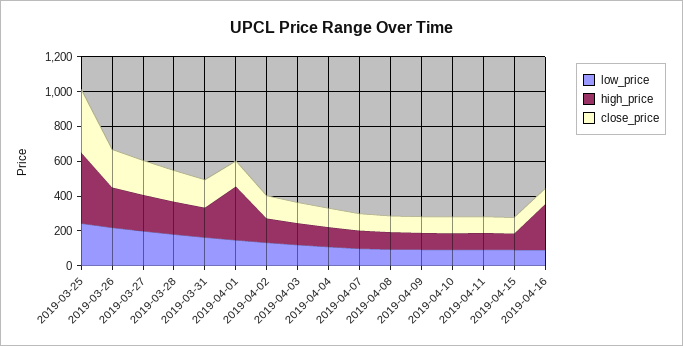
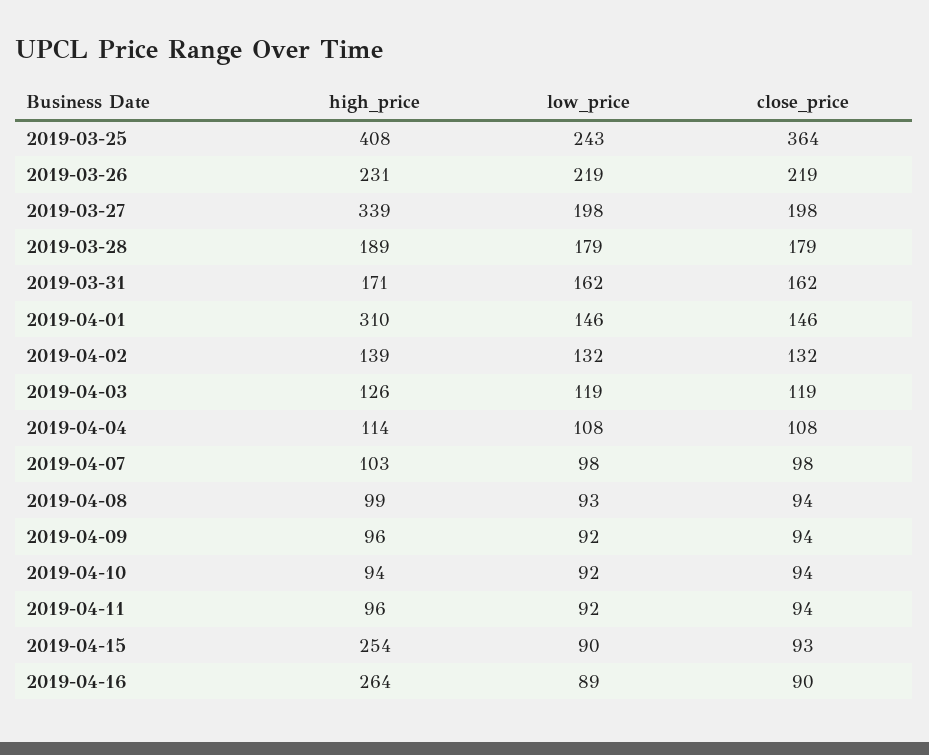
  {
    "low_price": {
      "2019-03-25": 243,
      "2019-03-26": 219,
      "2019-03-27": 198,
      "2019-03-28": 179,
      "2019-03-31": 162,
      "2019-04-01": 146,
      "2019-04-02": 132,
      "2019-04-03": 119,
      "2019-04-04": 108,
      "2019-04-07": 98,
      "2019-04-08": 93,
      "2019-04-09": 92,
      "2019-04-10": 92,
      "2019-04-11": 92,
      "2019-04-15": 90,
      "2019-04-16": 89
    },
    "high_price": {
      "2019-03-25": 408,
      "2019-03-26": 231,
-     "2019-03-27": 200,
+     "2019-03-27": 339,
      "2019-03-28": 189,
      "2019-03-31": 171,
      "2019-04-01": 310,
      "2019-04-02": 139,
      "2019-04-03": 126,
      "2019-04-04": 114,
      "2019-04-07": 103,
      "2019-04-08": 99,
      "2019-04-09": 96,
      "2019-04-10": 94,
      "2019-04-11": 96,
-     "2019-04-15": 100,
+     "2019-04-15": 254,
      "2019-04-16": 264
    },
    "close_price": {
      "2019-03-25": 364,
      "2019-03-26": 219,
      "2019-03-27": 198,
      "2019-03-28": 179,
      "2019-03-31": 162,
      "2019-04-01": 146,
      "2019-04-02": 132,
      "2019-04-03": 119,
      "2019-04-04": 108,
      "2019-04-07": 98,
      "2019-04-08": 94,
      "2019-04-09": 94,
      "2019-04-10": 94,
      "2019-04-11": 94,
      "2019-04-15": 93,
      "2019-04-16": 90
    }
  }

